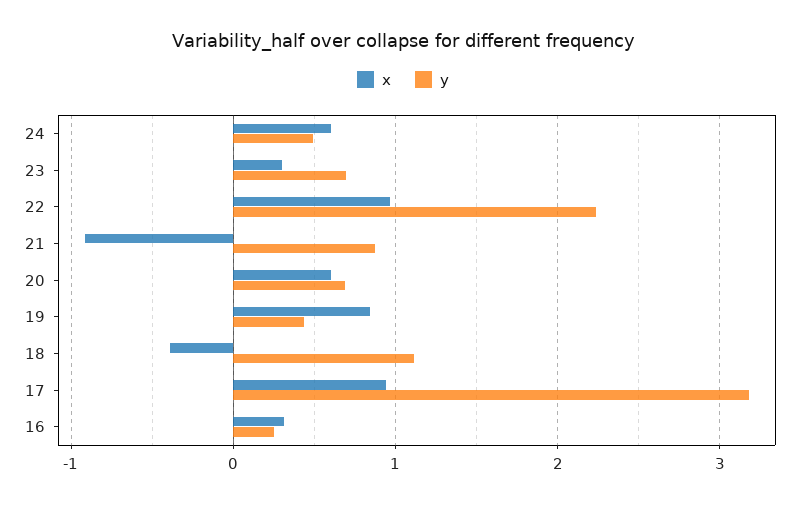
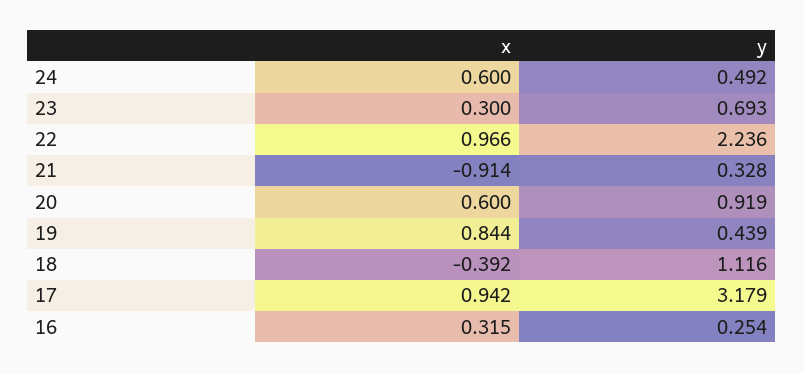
  {
    "x": {
      "24": 0.6,
      "23": 0.3,
      "22": 0.966,
      "21": -0.914,
      "20": 0.6,
      "19": 0.844,
      "18": -0.392,
      "17": 0.942,
      "16": 0.315
    },
    "y": {
      "24": 0.492,
      "23": 0.693,
      "22": 2.236,
-     "21": 0.9,
+     "21": 0.328,
-     "20": 0.7,
+     "20": 0.919,
      "19": 0.439,
      "18": 1.116,
      "17": 3.179,
      "16": 0.254
    }
  }

